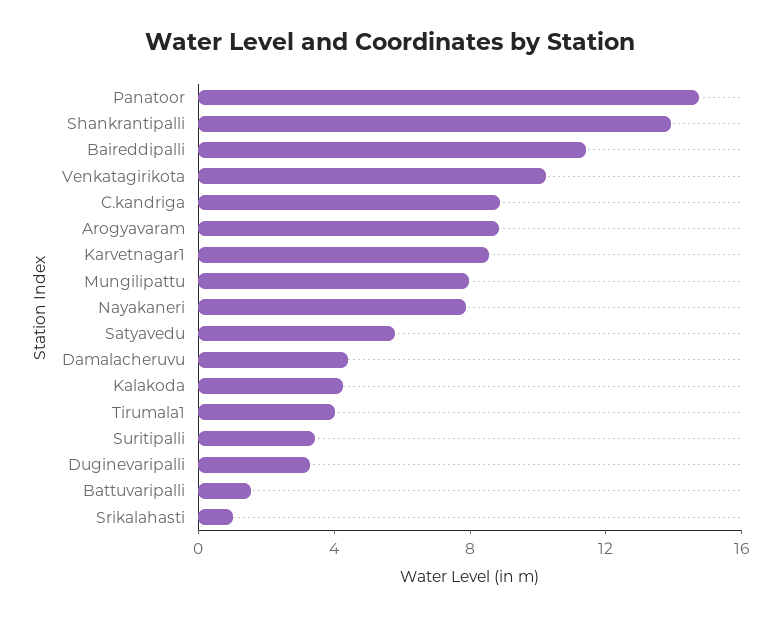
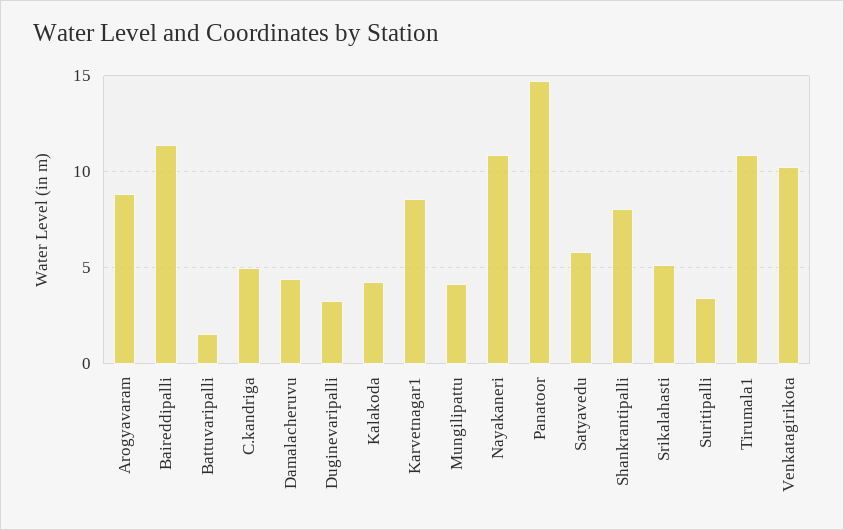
  {
    "Panatoor": 14.5,
-   "Shankrantipalli": 14,
+   "Shankrantipalli": 8,
    "Baireddipalli": 11.5,
    "Venkatagirikota": 10,
-   "C.kandriga": 9,
+   "C.kandriga": 5,
    "Arogyavaram": 9,
    "Karvetnagar1": 8.5,
-   "Mungilipattu": 8,
+   "Mungilipattu": 4,
-   "Nayakaneri": 8,
+   "Nayakaneri": 11,
    "Satyavedu": 6,
    "Damalacheruvu": 4.5,
    "Kalakoda": 4.5,
-   "Tirumala1": 4,
+   "Tirumala1": 11,
    "Suritipalli": 3.5,
    "Duginevaripalli": 3.5,
    "Battuvaripalli": 1.5,
-   "Srikalahasti": 1
+   "Srikalahasti": 5
  }

